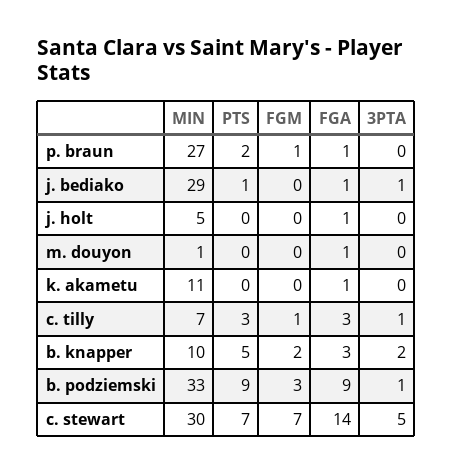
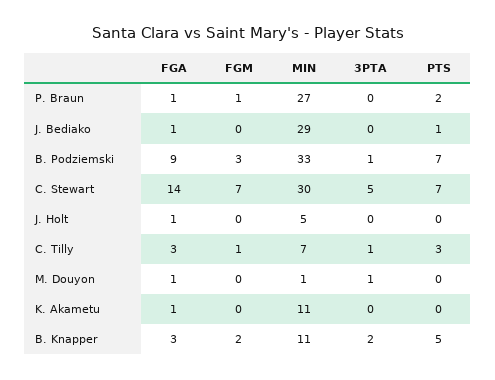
  {
    "MIN": {
      "p. braun": 27,
      "j. bediako": 29,
      "j. holt": 5,
      "m. douyon": 1,
      "k. akametu": 11,
      "c. tilly": 7,
-     "b. knapper": 10,
+     "b. knapper": 11,
      "b. podziemski": 33,
      "c. stewart": 30
    },
    "PTS": {
      "p. braun": 2,
      "j. bediako": 1,
      "j. holt": 0,
      "m. douyon": 0,
      "k. akametu": 0,
      "c. tilly": 3,
      "b. knapper": 5,
-     "b. podziemski": 9,
+     "b. podziemski": 7,
      "c. stewart": 7
    },
    "FGM": {
      "p. braun": 1,
      "j. bediako": 0,
      "j. holt": 0,
      "m. douyon": 0,
      "k. akametu": 0,
      "c. tilly": 1,
      "b. knapper": 2,
      "b. podziemski": 3,
      "c. stewart": 7
    },
    "FGA": {
      "p. braun": 1,
      "j. bediako": 1,
      "j. holt": 1,
      "m. douyon": 1,
      "k. akametu": 1,
      "c. tilly": 3,
      "b. knapper": 3,
      "b. podziemski": 9,
      "c. stewart": 14
    },
    "3PTA": {
      "p. braun": 0,
-     "j. bediako": 1,
+     "j. bediako": 0,
      "j. holt": 0,
-     "m. douyon": 0,
+     "m. douyon": 1,
      "k. akametu": 0,
      "c. tilly": 1,
      "b. knapper": 2,
      "b. podziemski": 1,
      "c. stewart": 5
    }
  }

